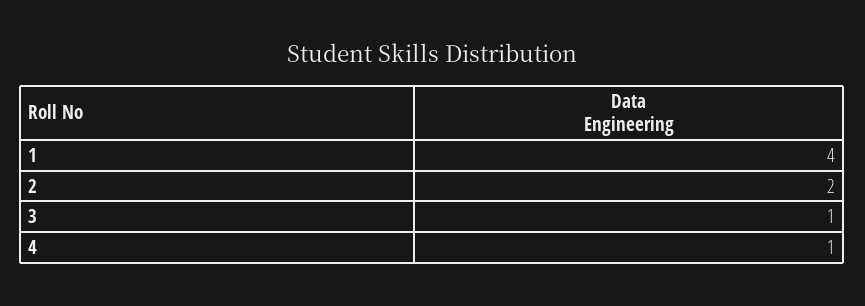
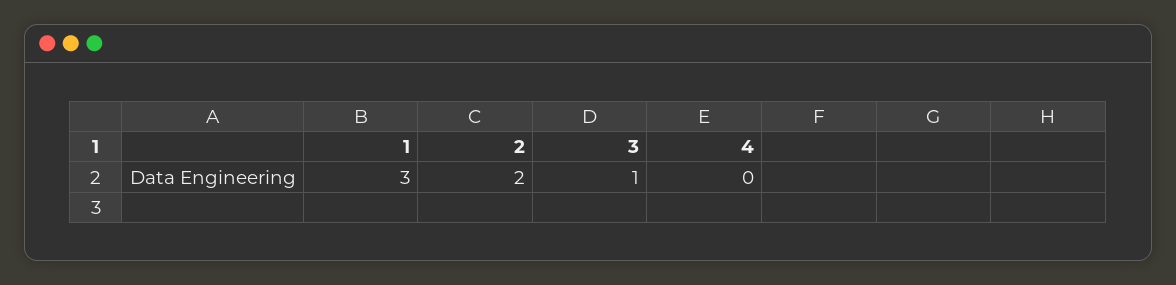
  {
-   "1": 4,
+   "1": 3,
    "2": 2,
    "3": 1,
-   "4": 1
+   "4": 0
  }

